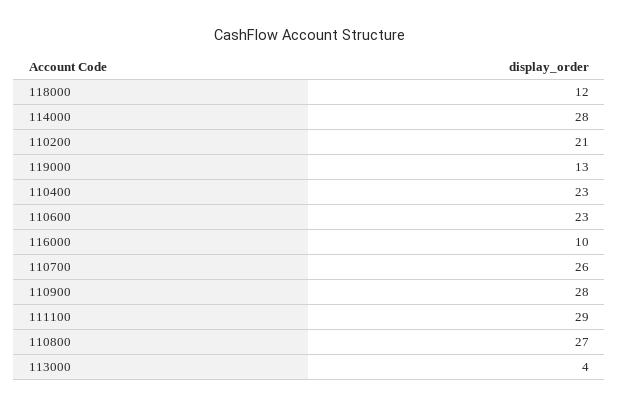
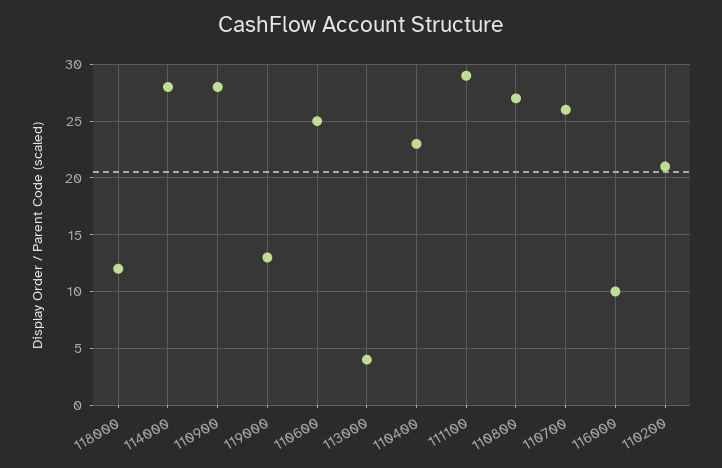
  {
    "118000": 12,
    "114000": 28,
    "110200": 21,
    "119000": 13,
    "110400": 23,
-   "110600": 23,
+   "110600": 25,
    "116000": 10,
    "110700": 26,
    "110900": 28,
    "111100": 29,
    "110800": 27,
    "113000": 4
  }

